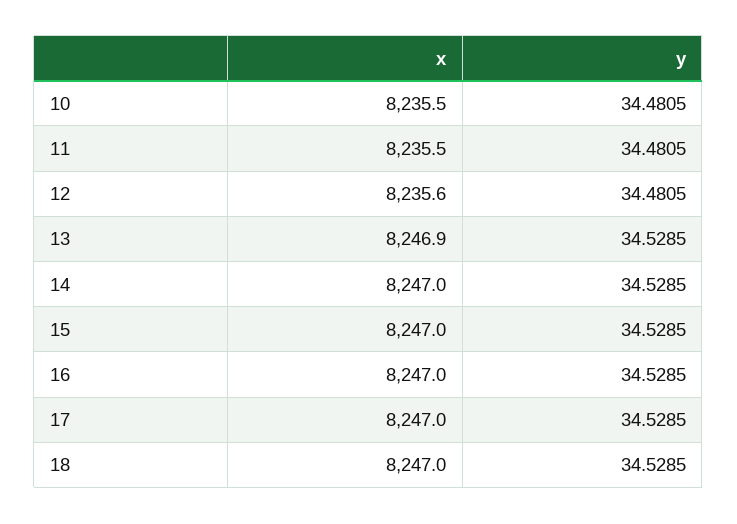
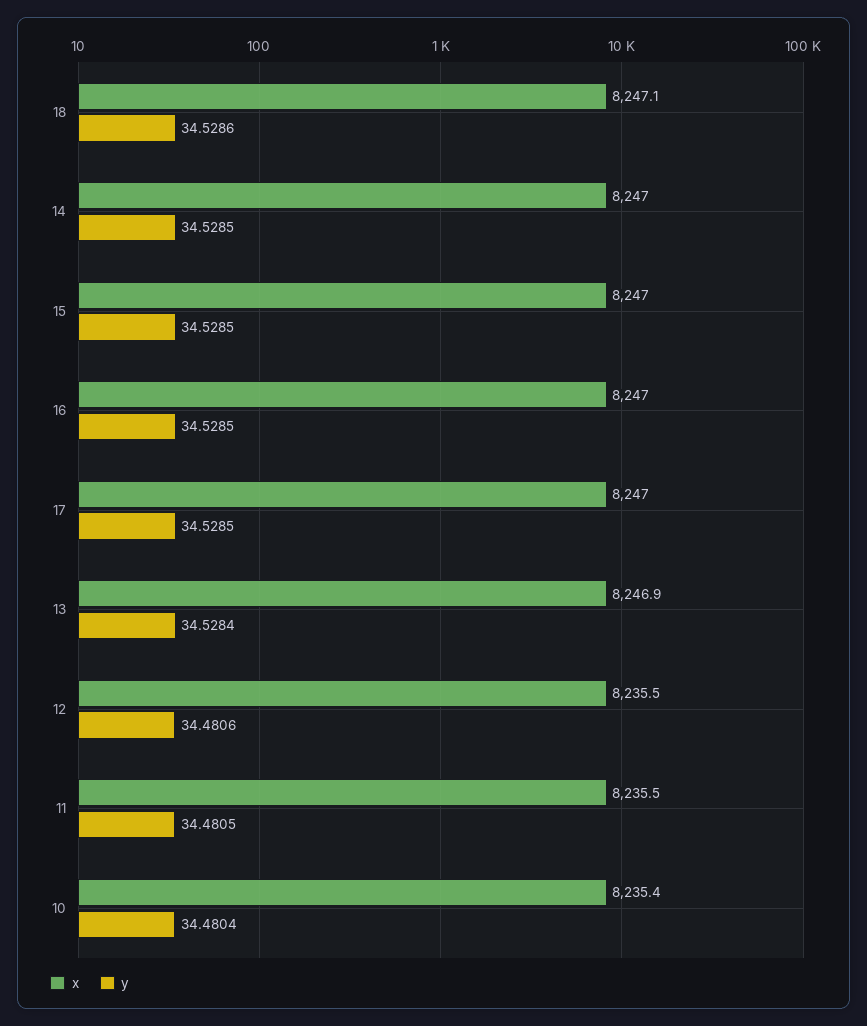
  {
    "x": {
-     "10": 8235.5,
+     "10": 8235.4,
      "11": 8235.5,
-     "12": 8235.6,
+     "12": 8235.5,
      "13": 8246.9,
      "14": 8247,
      "15": 8247,
      "16": 8247,
      "17": 8247,
-     "18": 8247
+     "18": 8247.1
    },
    "y": {
-     "10": 34.4805,
+     "10": 34.4804,
      "11": 34.4805,
-     "12": 34.4805,
+     "12": 34.4806,
-     "13": 34.5285,
+     "13": 34.5284,
      "14": 34.5285,
      "15": 34.5285,
      "16": 34.5285,
      "17": 34.5285,
-     "18": 34.5285
+     "18": 34.5286
    }
  }

